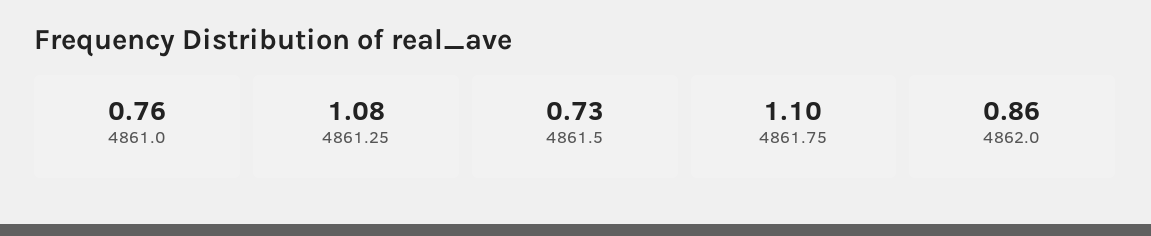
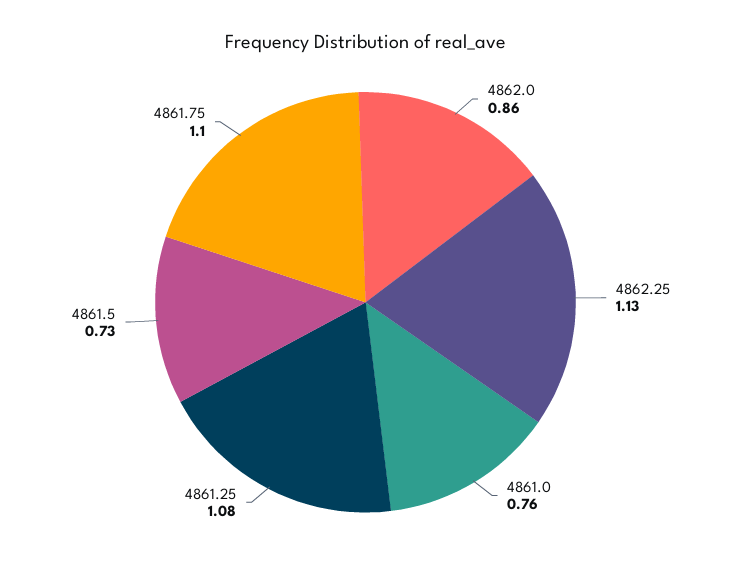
  {
    "4861.0": 0.76,
    "4861.25": 1.08,
    "4861.5": 0.73,
    "4861.75": 1.1,
-   "4862.0": 0.86
+   "4862.0": 0.86,
+   "4862.25": 1.13
  }

